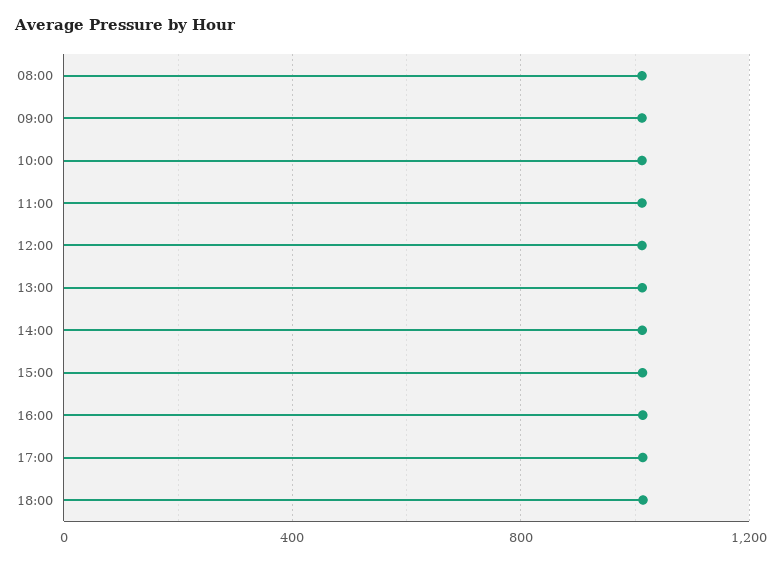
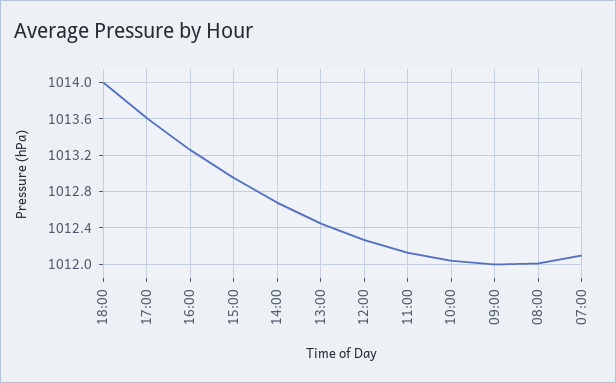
  {
    "08:00": 1012,
    "09:00": 1012,
    "10:00": 1012,
    "11:00": 1012.1,
    "12:00": 1012.3,
    "13:00": 1012.5,
    "14:00": 1012.7,
    "15:00": 1013,
    "16:00": 1013.3,
    "17:00": 1013.6,
-   "18:00": 1014
+   "18:00": 1014,
+   "07:00": 1012.1
  }

